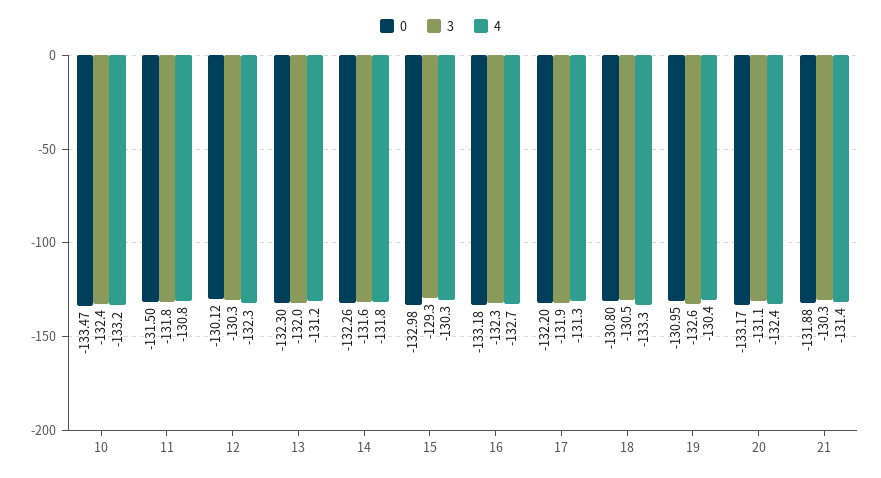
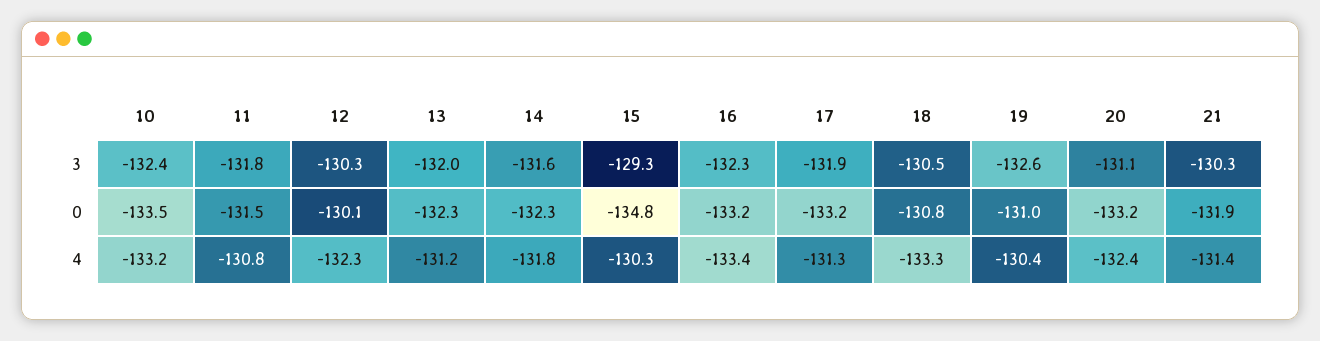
  {
    "0": {
      "10": -133.47,
      "11": -131.5,
      "12": -130.12,
      "13": -132.3,
      "14": -132.26,
-     "15": -132.98,
+     "15": -134.8,
      "16": -133.18,
-     "17": -132.2,
+     "17": -133.2,
      "18": -130.8,
      "19": -130.95,
      "20": -133.17,
      "21": -131.88
    },
    "3": {
      "10": -132.4,
      "11": -131.8,
      "12": -130.3,
      "13": -132,
      "14": -131.6,
      "15": -129.3,
      "16": -132.3,
      "17": -131.9,
      "18": -130.5,
      "19": -132.6,
      "20": -131.1,
      "21": -130.3
    },
    "4": {
      "10": -133.2,
      "11": -130.8,
      "12": -132.3,
      "13": -131.2,
      "14": -131.8,
      "15": -130.3,
-     "16": -132.7,
+     "16": -133.4,
      "17": -131.3,
      "18": -133.3,
      "19": -130.4,
      "20": -132.4,
      "21": -131.4
    }
  }

